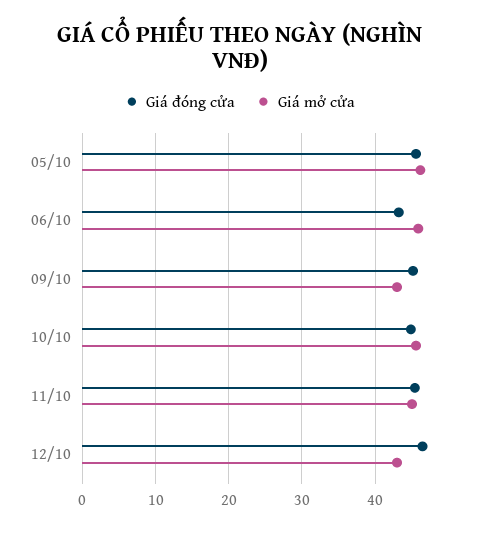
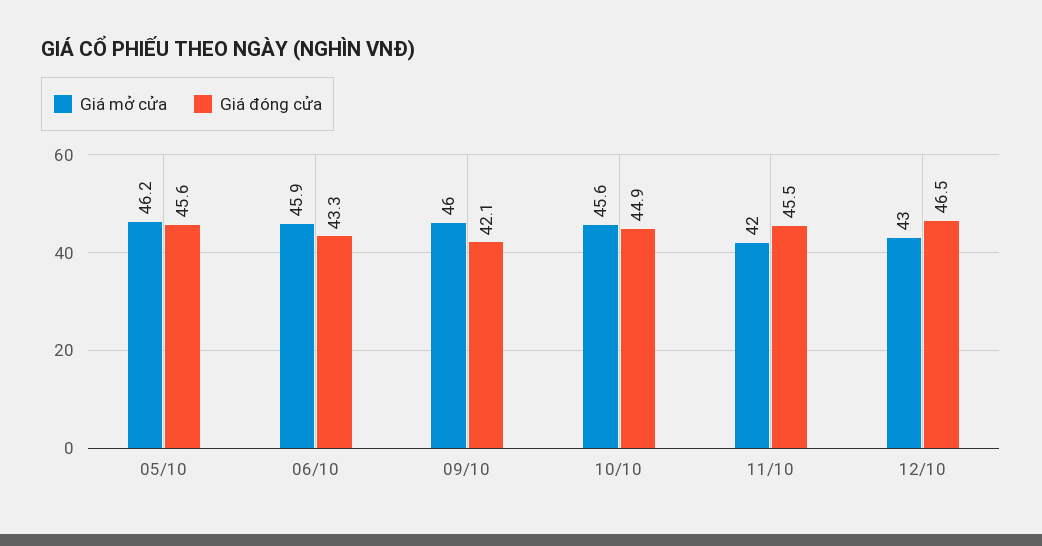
  {
    "Giá đóng cửa": {
      "05/10": 45.6,
      "06/10": 43.3,
-     "09/10": 45,
+     "09/10": 42.1,
      "10/10": 44.9,
      "11/10": 45.5,
      "12/10": 46.5
    },
    "Giá mở cửa": {
      "05/10": 46.2,
      "06/10": 45.9,
-     "09/10": 43,
+     "09/10": 46,
      "10/10": 45.6,
-     "11/10": 45,
+     "11/10": 42,
      "12/10": 43
    }
  }

